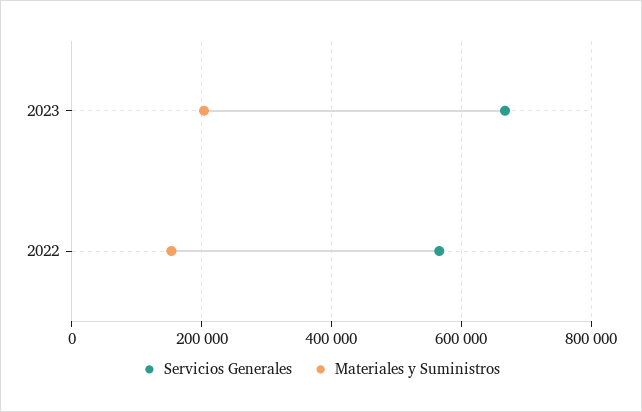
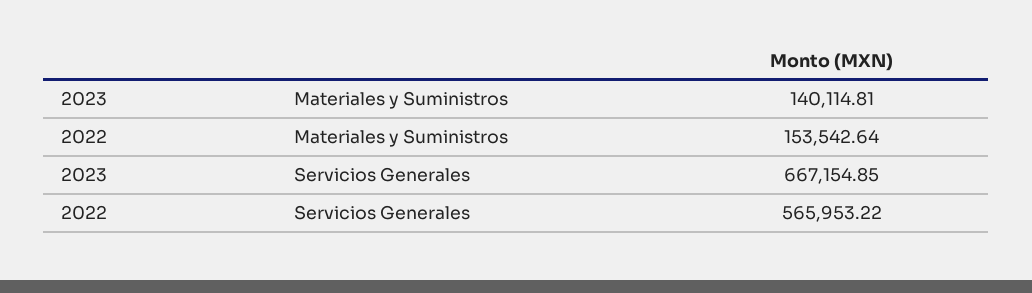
  {
    "Servicios Generales": {
      "2023": 667154.85,
      "2022": 565953.22
    },
    "Materiales y Suministros": {
-     "2023": 200000,
+     "2023": 140114.81,
      "2022": 153542.64
    }
  }

